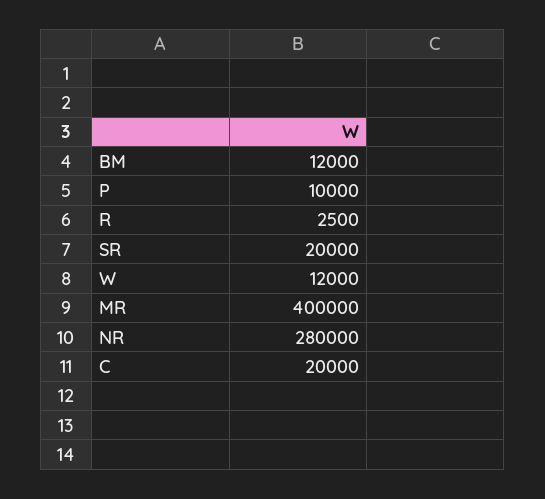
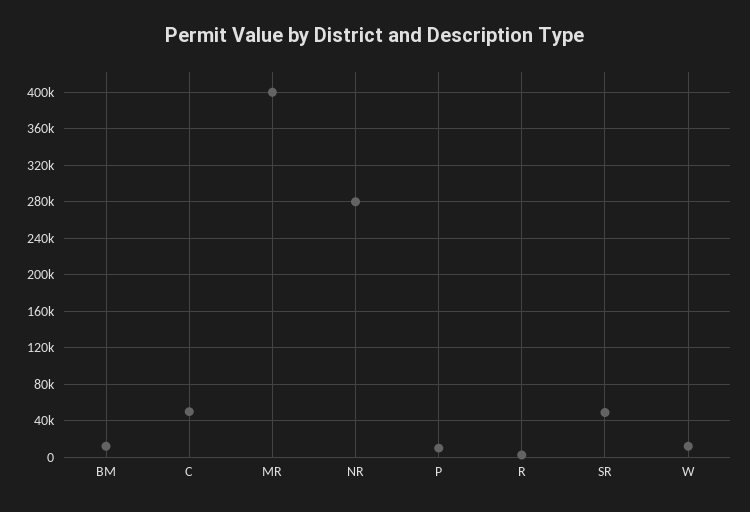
  {
    "BM": 12000,
    "P": 10000,
    "R": 2500,
-   "SR": 20000,
+   "SR": 50000,
    "W": 12000,
    "MR": 400000,
    "NR": 280000,
-   "C": 20000
+   "C": 50000
  }

